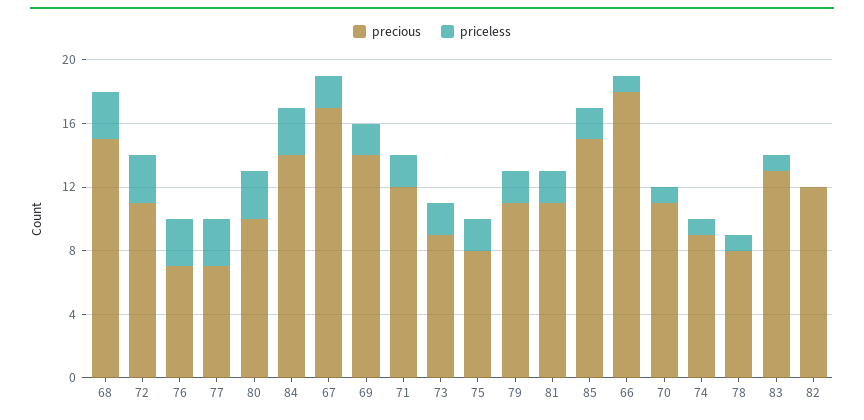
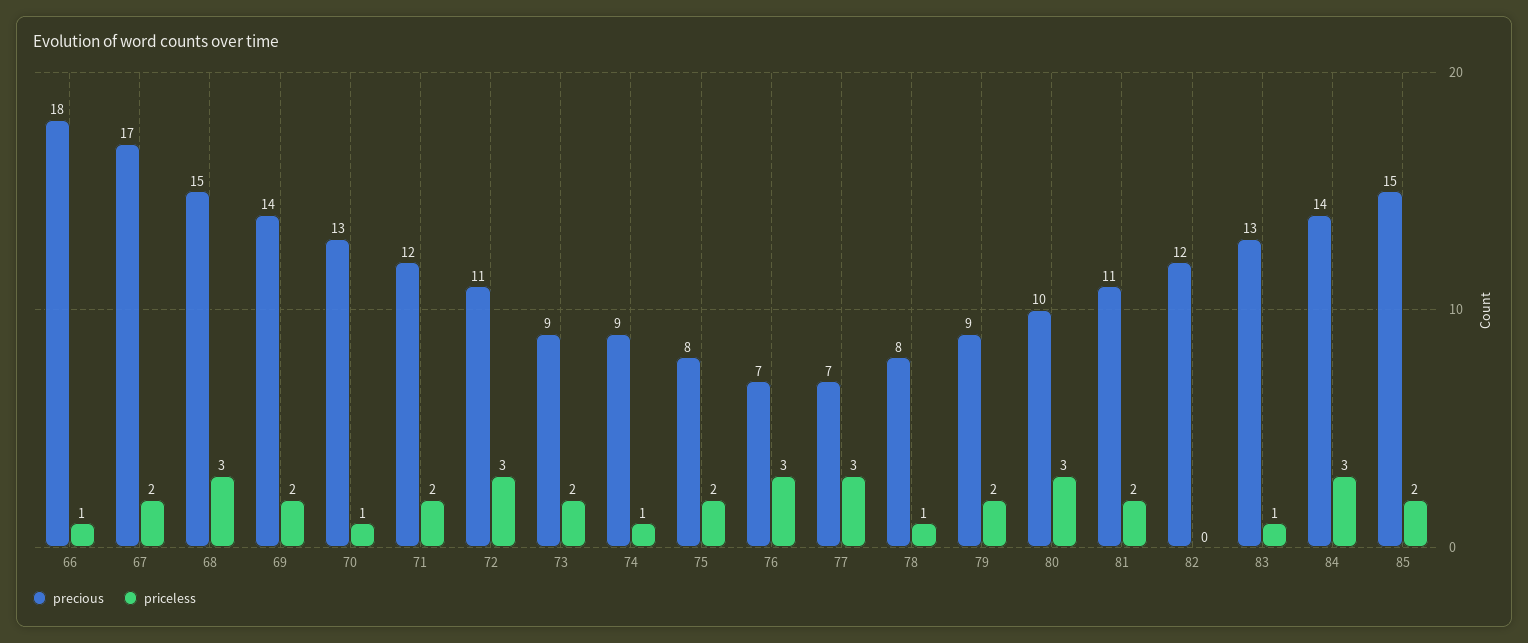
  {
    "precious": {
      "68": 15,
      "72": 11,
      "76": 7,
      "77": 7,
      "80": 10,
      "84": 14,
      "67": 17,
      "69": 14,
      "71": 12,
      "73": 9,
      "75": 8,
-     "79": 11,
+     "79": 9,
      "81": 11,
      "85": 15,
      "66": 18,
-     "70": 11,
+     "70": 13,
      "74": 9,
      "78": 8,
      "83": 13,
      "82": 12
    },
    "priceless": {
      "68": 3,
      "72": 3,
      "76": 3,
      "77": 3,
      "80": 3,
      "84": 3,
      "67": 2,
      "69": 2,
      "71": 2,
      "73": 2,
      "75": 2,
      "79": 2,
      "81": 2,
      "85": 2,
      "66": 1,
      "70": 1,
      "74": 1,
      "78": 1,
      "83": 1,
      "82": 0
    }
  }

